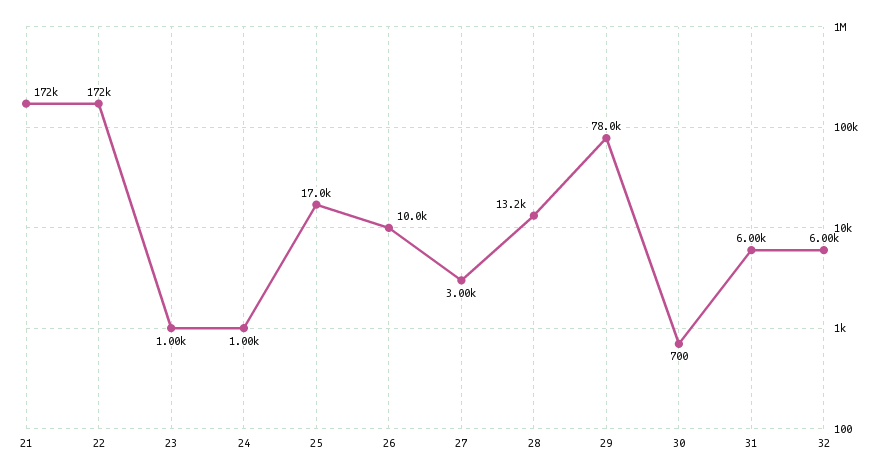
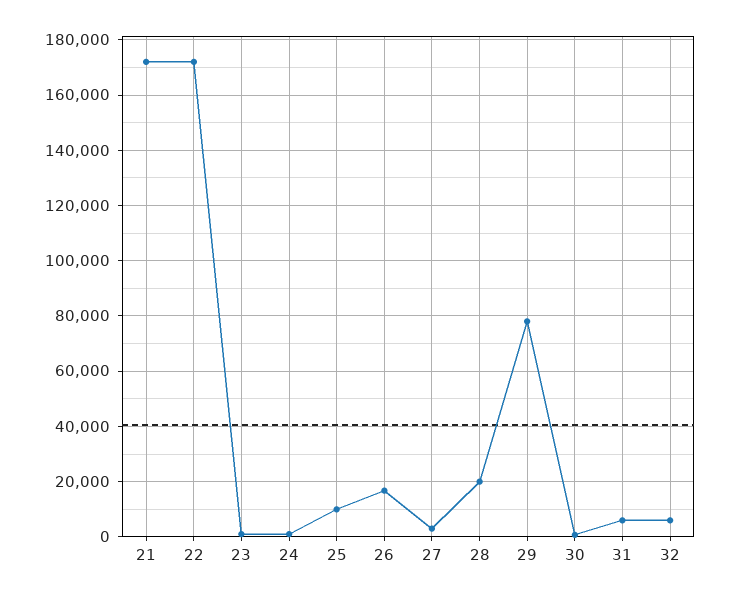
  {
    "21": 172000,
    "22": 172000,
    "23": 1000,
    "24": 1000,
-   "25": 17000,
+   "25": 10000,
-   "26": 10000,
+   "26": 17500,
    "27": 3000,
-   "28": 13200,
+   "28": 20000,
    "29": 78000,
    "30": 700,
    "31": 6000,
    "32": 6000
  }

